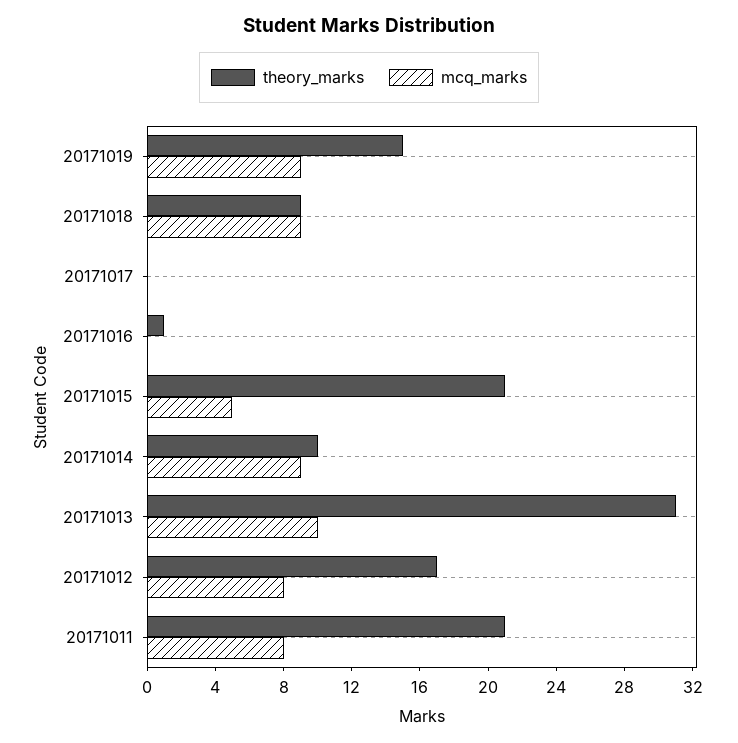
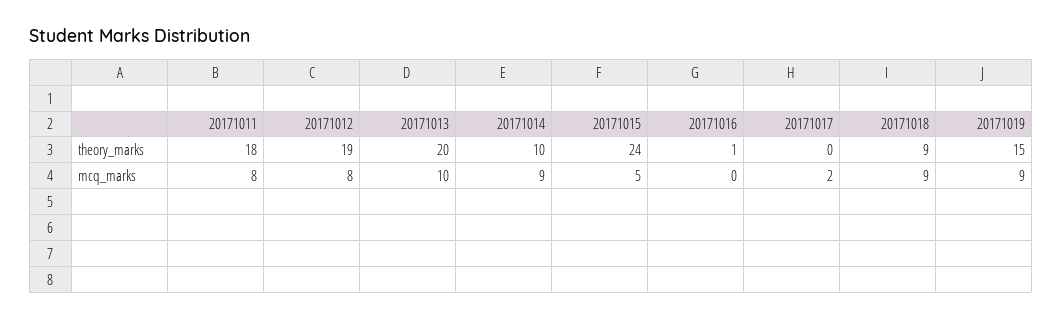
  {
    "theory_marks": {
      "20171019": 15,
      "20171018": 9,
      "20171017": 0,
      "20171016": 1,
-     "20171015": 21,
+     "20171015": 24,
      "20171014": 10,
-     "20171013": 31,
+     "20171013": 20,
-     "20171012": 17,
+     "20171012": 19,
-     "20171011": 21
+     "20171011": 18
    },
    "mcq_marks": {
      "20171019": 9,
      "20171018": 9,
-     "20171017": 0,
+     "20171017": 2,
      "20171016": 0,
      "20171015": 5,
      "20171014": 9,
      "20171013": 10,
      "20171012": 8,
      "20171011": 8
    }
  }

